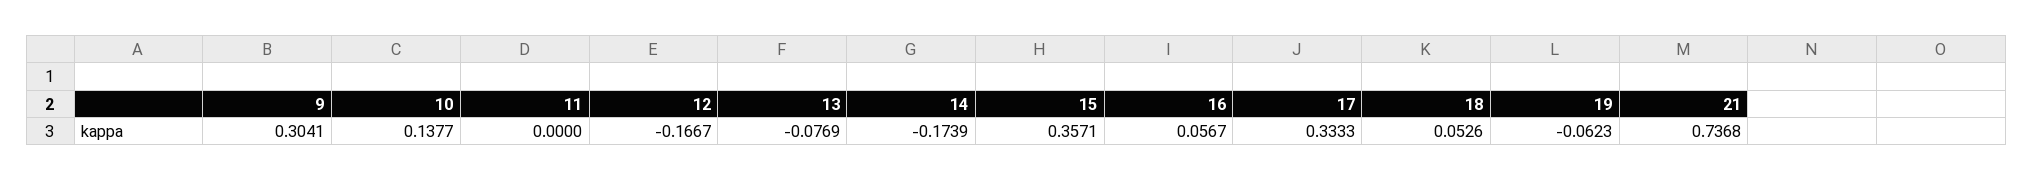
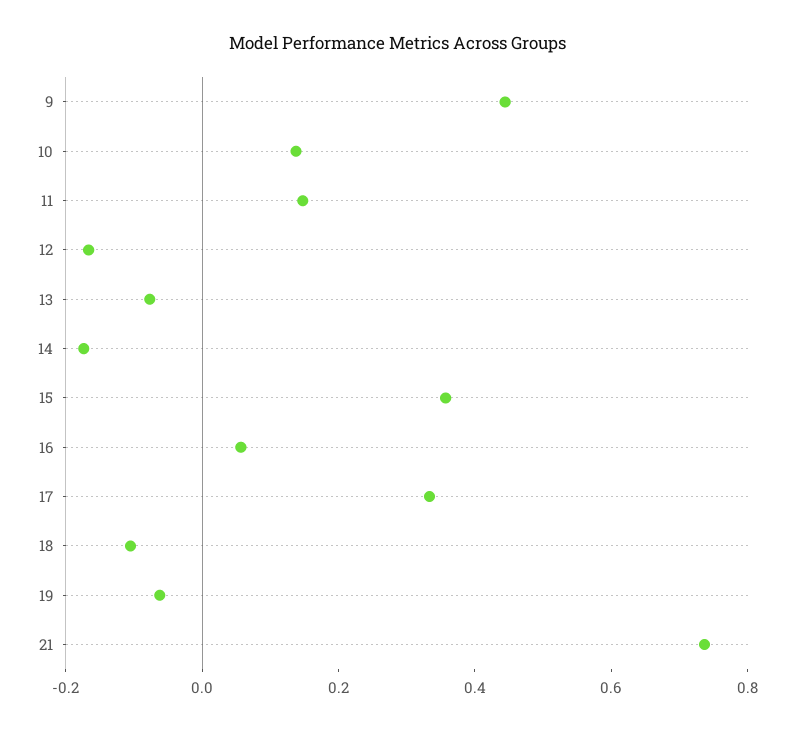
  {
-   "9": 0.3041,
+   "9": 0.45,
    "10": 0.1377,
-   "11": 0,
+   "11": 0.15,
    "12": -0.1667,
    "13": -0.0769,
    "14": -0.1739,
    "15": 0.3571,
    "16": 0.0567,
    "17": 0.3333,
-   "18": 0.0526,
+   "18": -0.1,
    "19": -0.0623,
    "21": 0.7368
  }

